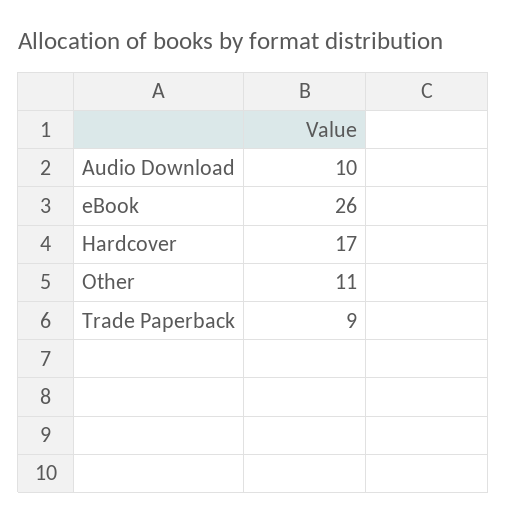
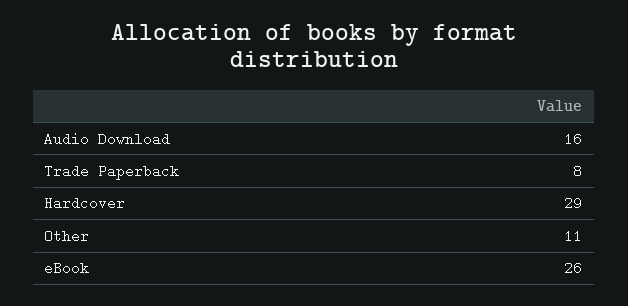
  {
-   "Audio Download": 10,
+   "Audio Download": 16,
    "eBook": 26,
-   "Hardcover": 17,
+   "Hardcover": 29,
    "Other": 11,
-   "Trade Paperback": 9
+   "Trade Paperback": 8
  }

